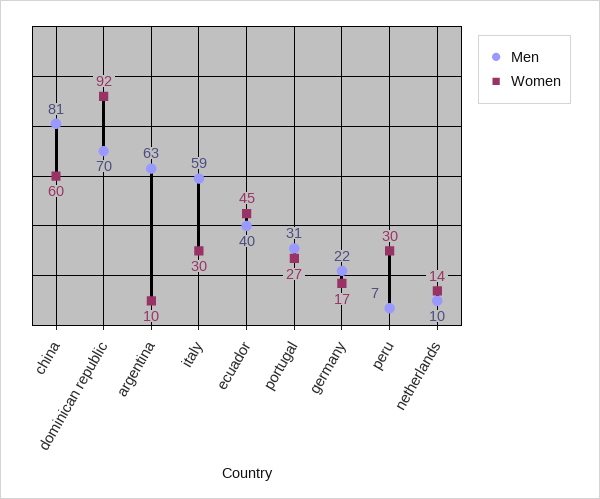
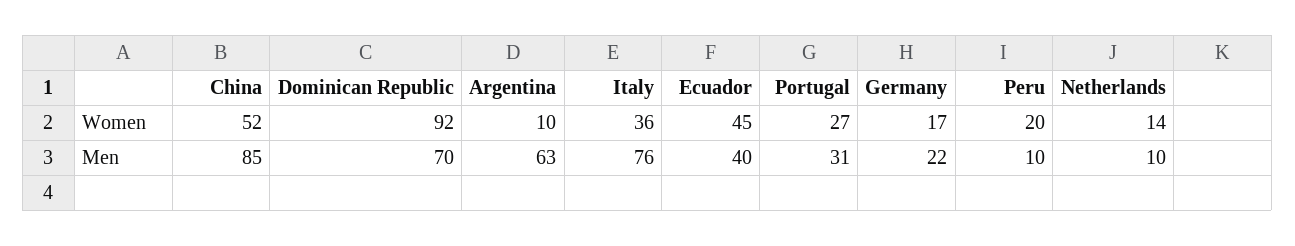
  {
    "Men": {
-     "china": 81,
+     "china": 85,
      "dominican republic": 70,
      "argentina": 63,
-     "italy": 59,
+     "italy": 76,
      "ecuador": 40,
      "portugal": 31,
      "germany": 22,
-     "peru": 7,
+     "peru": 10,
      "netherlands": 10
    },
    "Women": {
-     "china": 60,
+     "china": 52,
      "dominican republic": 92,
      "argentina": 10,
-     "italy": 30,
+     "italy": 36,
      "ecuador": 45,
      "portugal": 27,
      "germany": 17,
-     "peru": 30,
+     "peru": 20,
      "netherlands": 14
    }
  }

